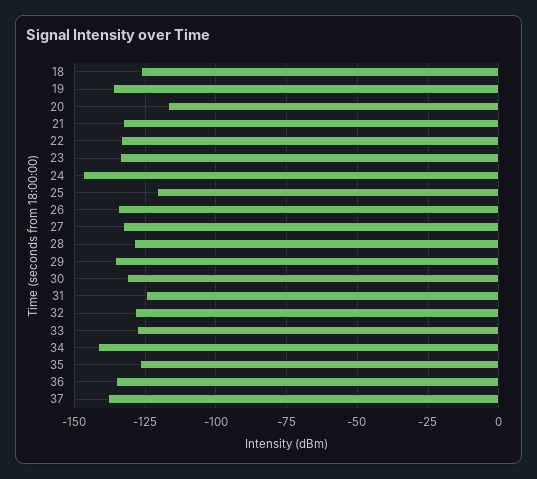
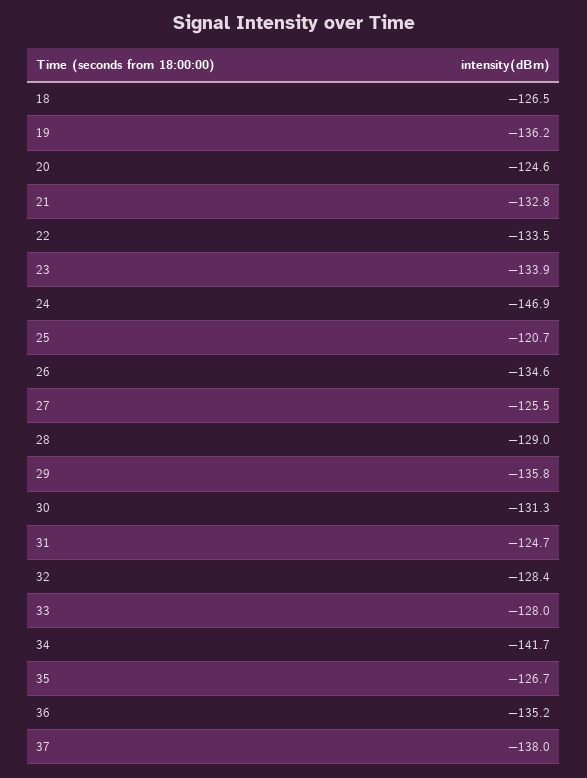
  {
    "18": -126.5,
    "19": -136.2,
-   "20": -117.5,
+   "20": -124.6,
    "21": -132.8,
    "22": -133.5,
    "23": -133.9,
    "24": -146.9,
    "25": -120.7,
    "26": -134.6,
-   "27": -132.5,
+   "27": -125.5,
    "28": -129,
    "29": -135.8,
    "30": -131.3,
    "31": -124.7,
    "32": -128.4,
    "33": -128,
    "34": -141.7,
    "35": -126.7,
    "36": -135.2,
    "37": -138
  }

